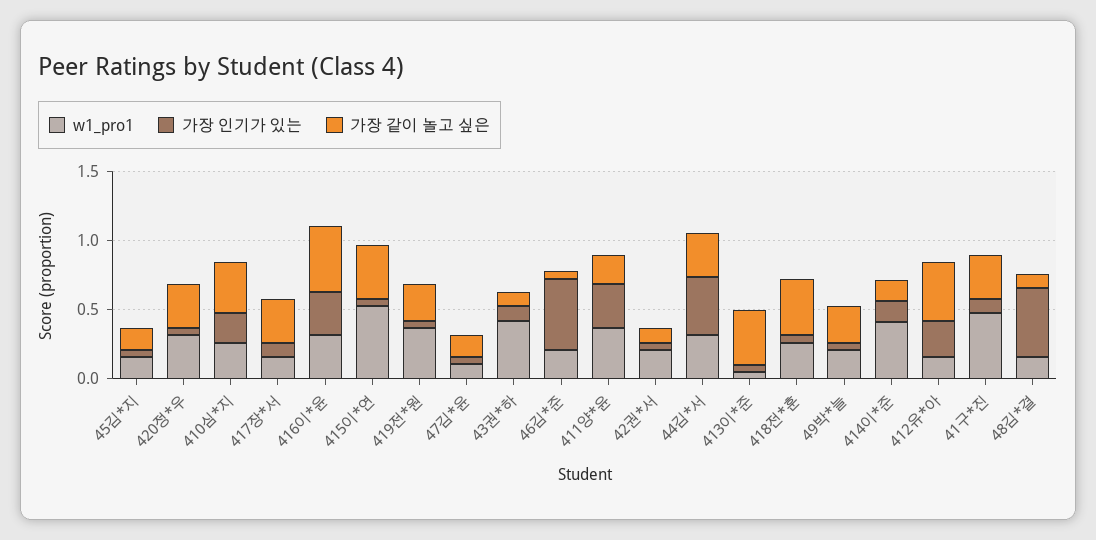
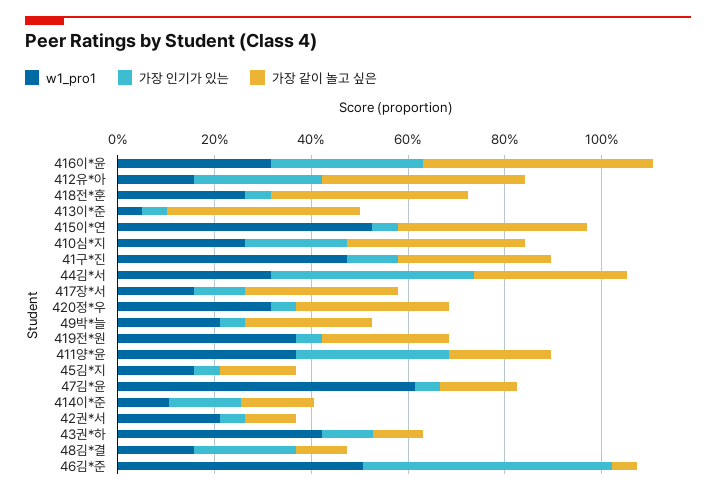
  {
    "w1_pro1": {
      "45김*지": 0.15,
      "420정*우": 0.3,
      "410심*지": 0.25,
      "417장*서": 0.15,
      "416이*윤": 0.3,
      "415이*연": 0.55,
      "419전*원": 0.35,
-     "47김*윤": 0.1,
+     "47김*윤": 0.6,
      "43권*하": 0.4,
-     "46김*준": 0.2,
+     "46김*준": 0.5,
      "411양*윤": 0.35,
      "42권*서": 0.2,
      "44김*서": 0.3,
      "413이*준": 0.05,
      "418전*훈": 0.25,
      "49박*늘": 0.2,
-     "414이*준": 0.4,
+     "414이*준": 0.1,
      "412유*아": 0.15,
      "41구*진": 0.45,
      "48김*결": 0.15
    },
    "가장 인기가 있는": {
      "45김*지": 0.05,
      "420정*우": 0.05,
      "410심*지": 0.2,
      "417장*서": 0.1,
      "416이*윤": 0.3,
      "415이*연": 0.05,
      "419전*원": 0.05,
      "47김*윤": 0.05,
      "43권*하": 0.1,
      "46김*준": 0.5,
      "411양*윤": 0.3,
      "42권*서": 0.05,
      "44김*서": 0.4,
      "413이*준": 0.05,
      "418전*훈": 0.05,
      "49박*늘": 0.05,
      "414이*준": 0.15,
      "412유*아": 0.25,
      "41구*진": 0.1,
-     "48김*결": 0.5
+     "48김*결": 0.2
    },
    "가장 같이 놀고 싶은": {
      "45김*지": 0.15,
      "420정*우": 0.3,
      "410심*지": 0.35,
      "417장*서": 0.3,
      "416이*윤": 0.45,
      "415이*연": 0.4,
      "419전*원": 0.25,
      "47김*윤": 0.15,
      "43권*하": 0.1,
      "46김*준": 0.05,
      "411양*윤": 0.2,
      "42권*서": 0.1,
      "44김*서": 0.3,
      "413이*준": 0.4,
      "418전*훈": 0.4,
      "49박*늘": 0.25,
      "414이*준": 0.15,
      "412유*아": 0.4,
      "41구*진": 0.3,
      "48김*결": 0.1
    }
  }

